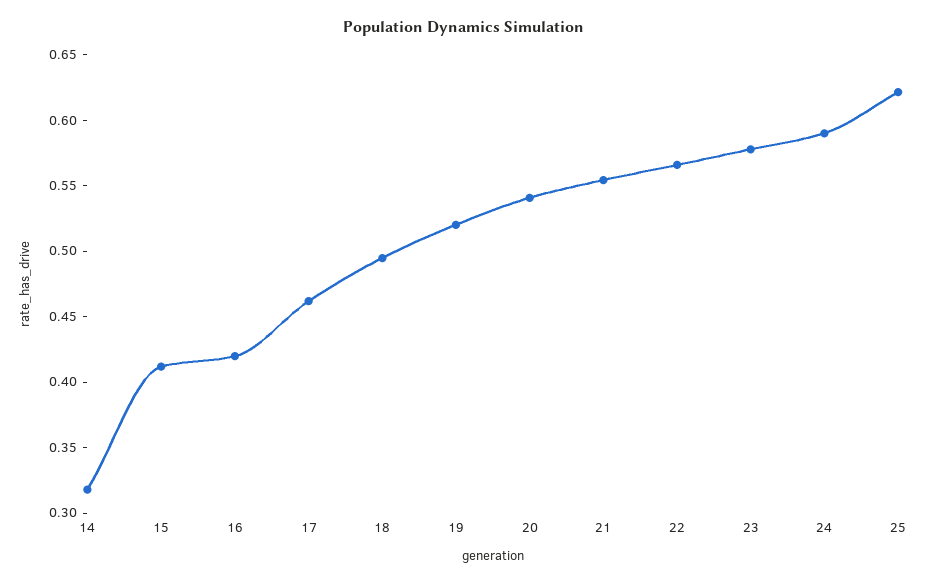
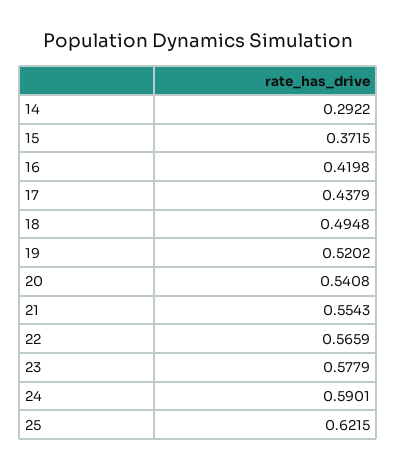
  {
-   "14": 0.32,
+   "14": 0.2922,
-   "15": 0.41,
+   "15": 0.3715,
    "16": 0.4198,
-   "17": 0.46,
+   "17": 0.4379,
    "18": 0.4948,
    "19": 0.5202,
    "20": 0.5408,
    "21": 0.5543,
    "22": 0.5659,
    "23": 0.5779,
    "24": 0.5901,
    "25": 0.6215
  }

